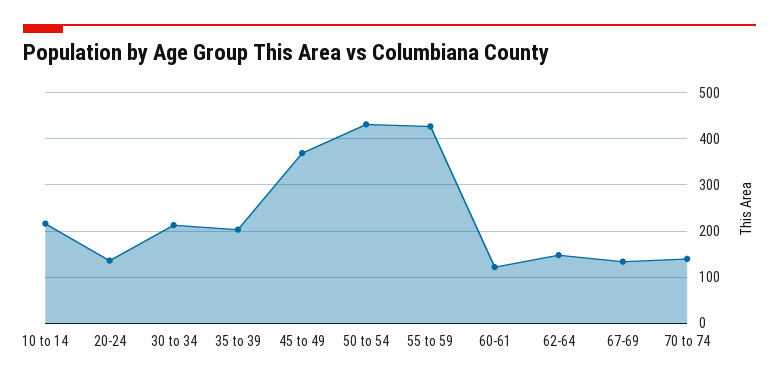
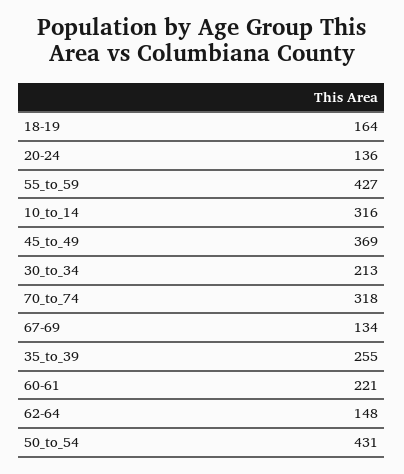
  {
-   "10 to 14": 220,
+   "10 to 14": 316,
    "20-24": 136,
    "30 to 34": 213,
-   "35 to 39": 200,
+   "35 to 39": 255,
    "45 to 49": 369,
    "50 to 54": 431,
    "55 to 59": 427,
-   "60-61": 120,
+   "60-61": 221,
    "62-64": 148,
    "67-69": 134,
-   "70 to 74": 140
+   "70 to 74": 318,
+   "18-19": 164
  }

